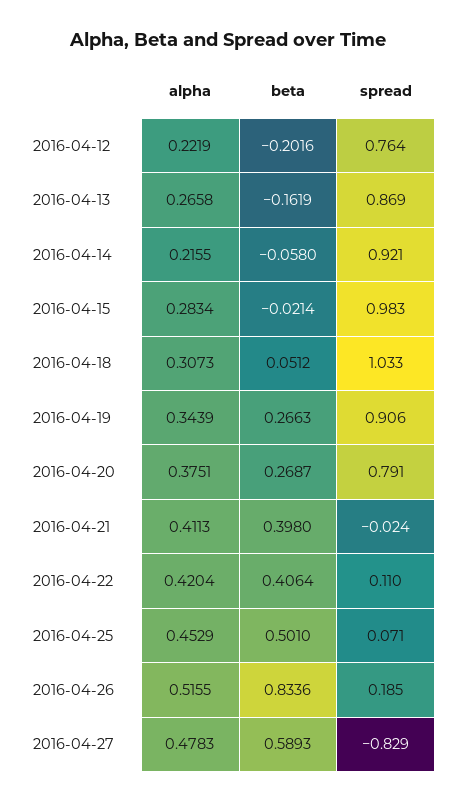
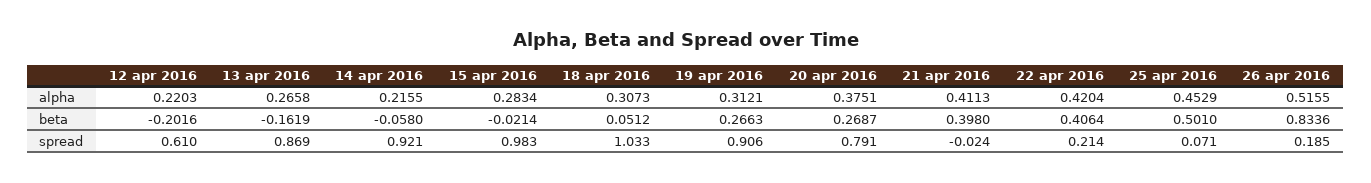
  {
    "alpha": {
-     "2016-04-12": 0.2219,
+     "2016-04-12": 0.2203,
      "2016-04-13": 0.2658,
      "2016-04-14": 0.2155,
      "2016-04-15": 0.2834,
      "2016-04-18": 0.3073,
-     "2016-04-19": 0.3439,
+     "2016-04-19": 0.3121,
      "2016-04-20": 0.3751,
      "2016-04-21": 0.4113,
      "2016-04-22": 0.4204,
      "2016-04-25": 0.4529,
-     "2016-04-26": 0.5155,
+     "2016-04-26": 0.5155
-     "2016-04-27": 0.4783
    },
    "beta": {
      "2016-04-12": -0.2016,
      "2016-04-13": -0.1619,
      "2016-04-14": -0.058,
      "2016-04-15": -0.0214,
      "2016-04-18": 0.0512,
      "2016-04-19": 0.2663,
      "2016-04-20": 0.2687,
      "2016-04-21": 0.398,
      "2016-04-22": 0.4064,
      "2016-04-25": 0.501,
-     "2016-04-26": 0.8336,
+     "2016-04-26": 0.8336
-     "2016-04-27": 0.5893
    },
    "spread": {
-     "2016-04-12": 0.764,
+     "2016-04-12": 0.61,
      "2016-04-13": 0.869,
      "2016-04-14": 0.921,
      "2016-04-15": 0.983,
      "2016-04-18": 1.033,
      "2016-04-19": 0.906,
      "2016-04-20": 0.791,
      "2016-04-21": -0.024,
-     "2016-04-22": 0.11,
+     "2016-04-22": 0.214,
      "2016-04-25": 0.071,
-     "2016-04-26": 0.185,
+     "2016-04-26": 0.185
-     "2016-04-27": -0.829
    }
  }

